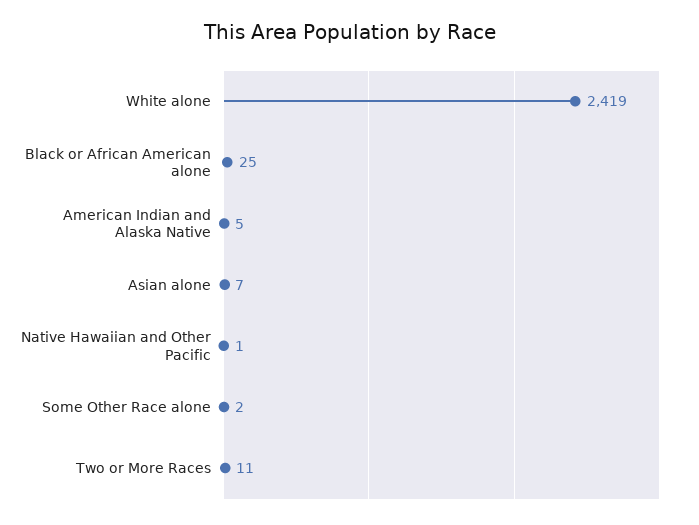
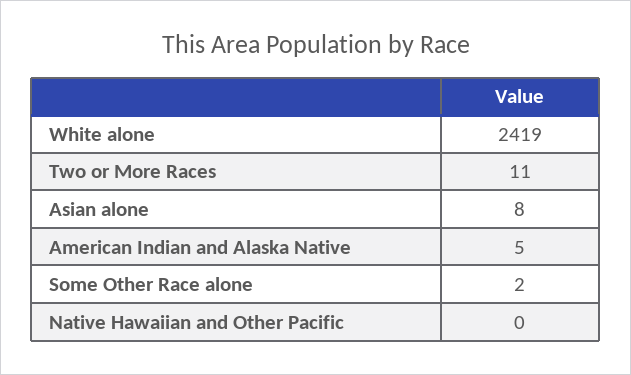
  {
    "White alone": 2419,
-   "Black or African American alone": 25,
    "American Indian and Alaska Native": 5,
-   "Asian alone": 7,
+   "Asian alone": 8,
-   "Native Hawaiian and Other Pacific": 1,
+   "Native Hawaiian and Other Pacific": 0,
    "Some Other Race alone": 2,
    "Two or More Races": 11
  }

